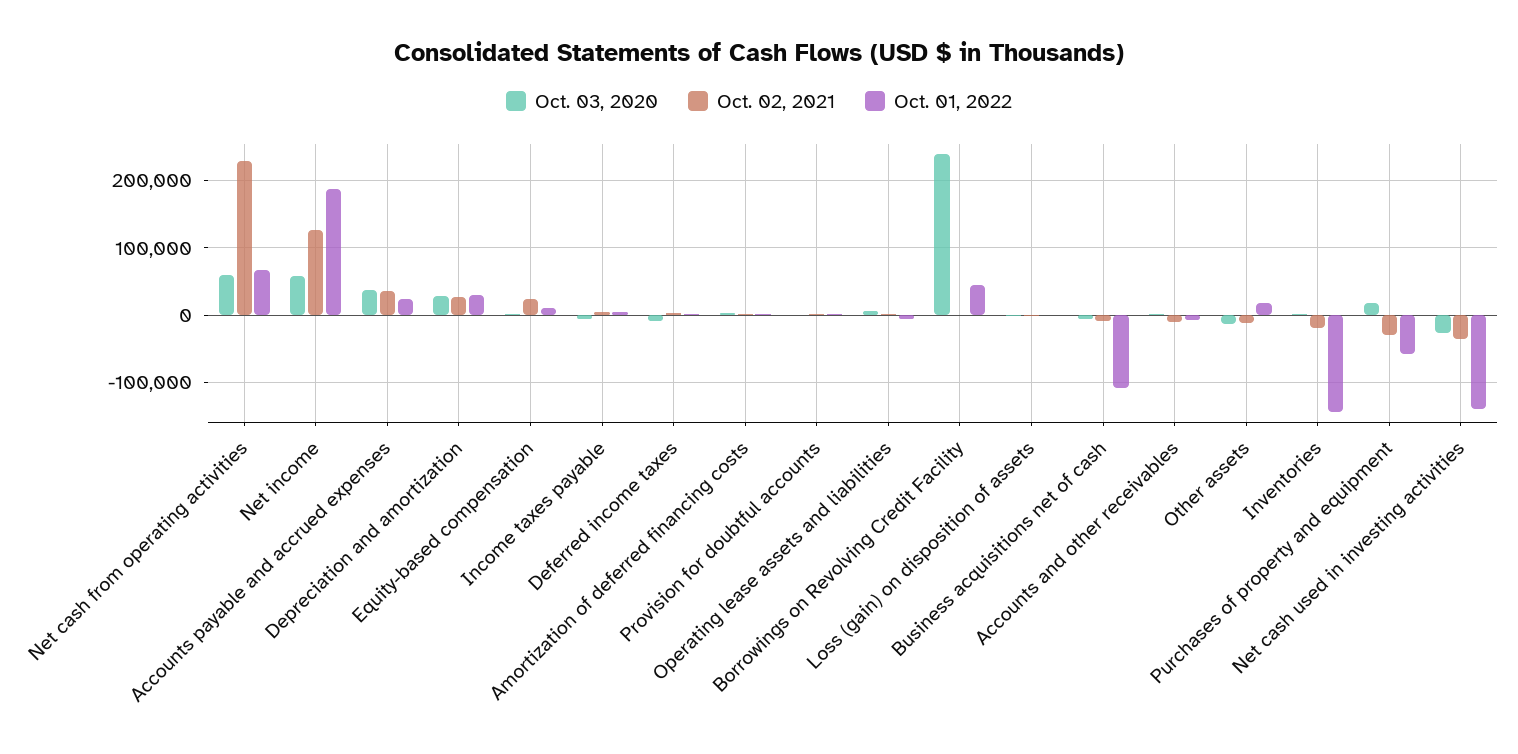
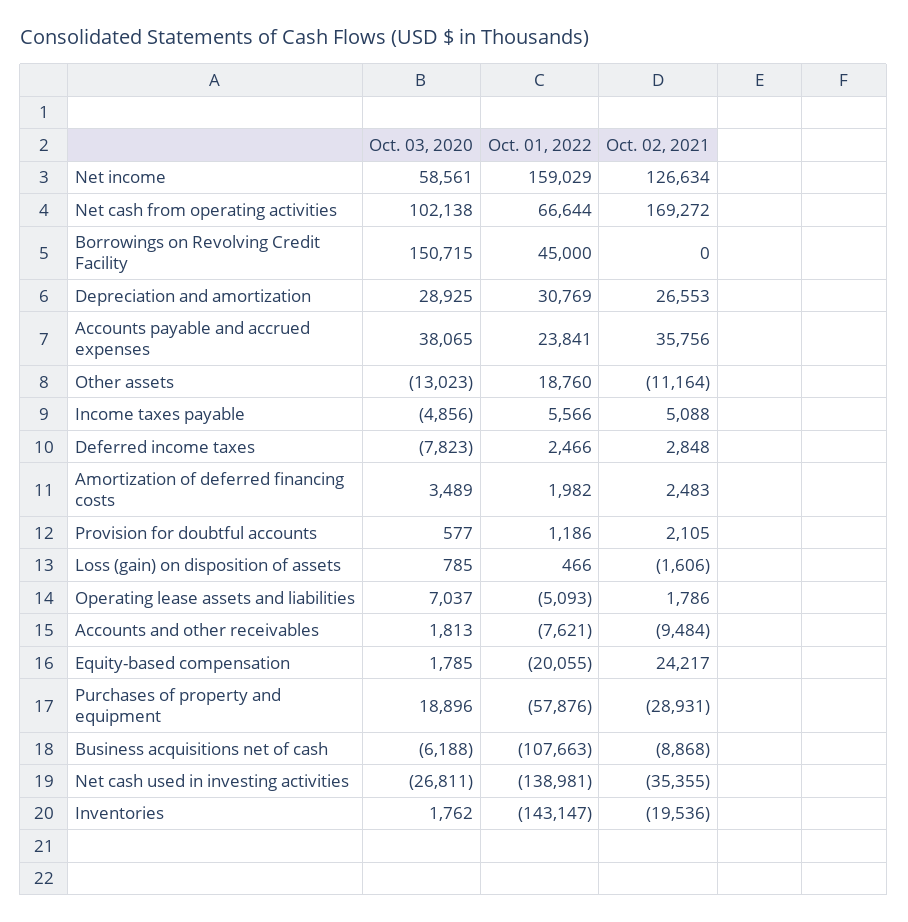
  {
    "Oct. 03, 2020": {
-     "Net cash from operating activities": 60000,
+     "Net cash from operating activities": 102138,
      "Net income": 58561,
      "Accounts payable and accrued expenses": 38065,
      "Depreciation and amortization": 28925,
      "Equity-based compensation": 1785,
      "Income taxes payable": -4856,
      "Deferred income taxes": -7823,
      "Amortization of deferred financing costs": 3489,
      "Provision for doubtful accounts": 577,
      "Operating lease assets and liabilities": 7037,
-     "Borrowings on Revolving Credit Facility": 240000,
+     "Borrowings on Revolving Credit Facility": 150715,
      "Loss (gain) on disposition of assets": 785,
      "Business acquisitions net of cash": -6188,
      "Accounts and other receivables": 1813,
      "Other assets": -13023,
      "Inventories": 1762,
      "Purchases of property and equipment": 18896,
      "Net cash used in investing activities": -26811
    },
    "Oct. 02, 2021": {
-     "Net cash from operating activities": 230000,
+     "Net cash from operating activities": 169272,
      "Net income": 126634,
      "Accounts payable and accrued expenses": 35756,
      "Depreciation and amortization": 26553,
      "Equity-based compensation": 24217,
      "Income taxes payable": 5088,
      "Deferred income taxes": 2848,
      "Amortization of deferred financing costs": 2483,
      "Provision for doubtful accounts": 2105,
      "Operating lease assets and liabilities": 1786,
      "Borrowings on Revolving Credit Facility": 0,
      "Loss (gain) on disposition of assets": -1606,
      "Business acquisitions net of cash": -8868,
      "Accounts and other receivables": -9484,
      "Other assets": -11164,
      "Inventories": -19536,
      "Purchases of property and equipment": -28931,
      "Net cash used in investing activities": -35355
    },
    "Oct. 01, 2022": {
      "Net cash from operating activities": 66644,
-     "Net income": 190000,
+     "Net income": 159029,
      "Accounts payable and accrued expenses": 23841,
      "Depreciation and amortization": 30769,
-     "Equity-based compensation": 10000,
+     "Equity-based compensation": -20055,
      "Income taxes payable": 5566,
      "Deferred income taxes": 2466,
      "Amortization of deferred financing costs": 1982,
      "Provision for doubtful accounts": 1186,
      "Operating lease assets and liabilities": -5093,
      "Borrowings on Revolving Credit Facility": 45000,
      "Loss (gain) on disposition of assets": 466,
      "Business acquisitions net of cash": -107663,
      "Accounts and other receivables": -7621,
      "Other assets": 18760,
      "Inventories": -143147,
      "Purchases of property and equipment": -57876,
      "Net cash used in investing activities": -138981
    }
  }

